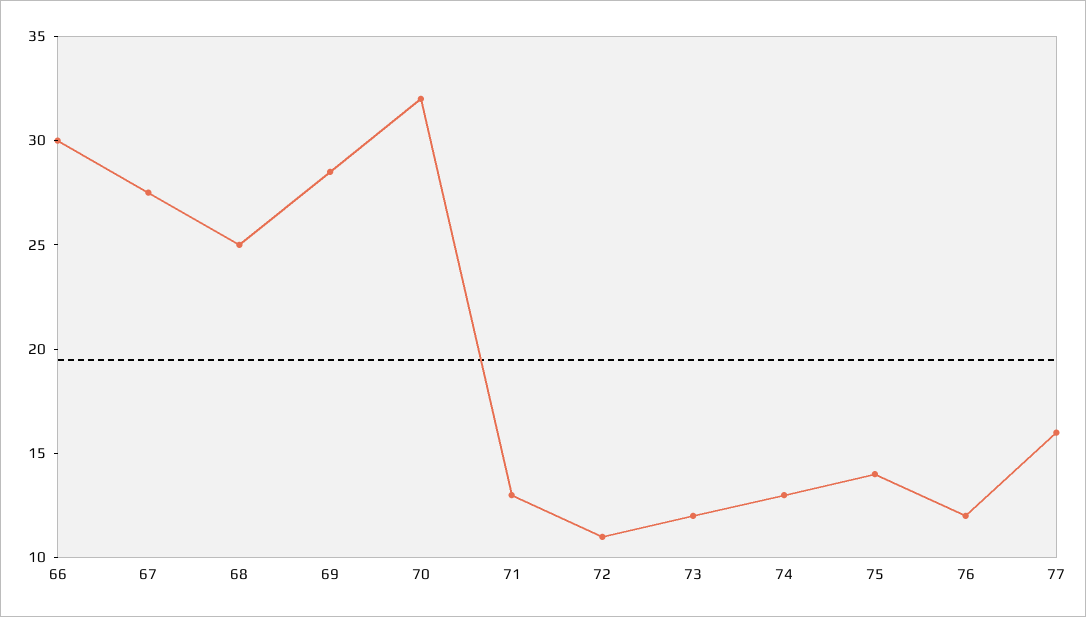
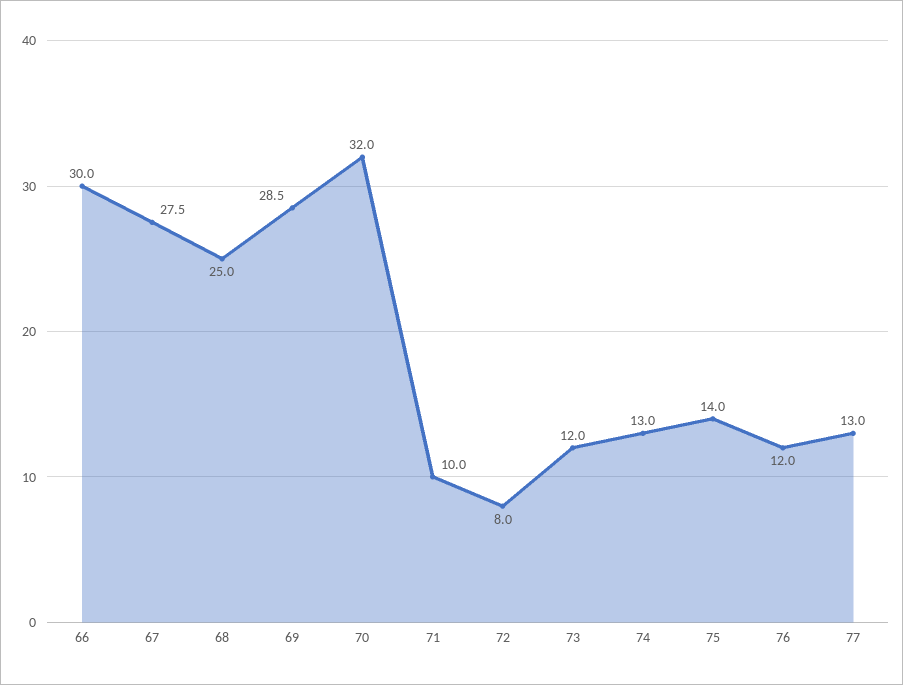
  {
    "66": 30,
    "67": 27.5,
    "68": 25,
    "69": 28.5,
    "70": 32,
-   "71": 13,
+   "71": 10,
-   "72": 11,
+   "72": 8,
    "73": 12,
    "74": 13,
    "75": 14,
    "76": 12,
-   "77": 16
+   "77": 13
  }

